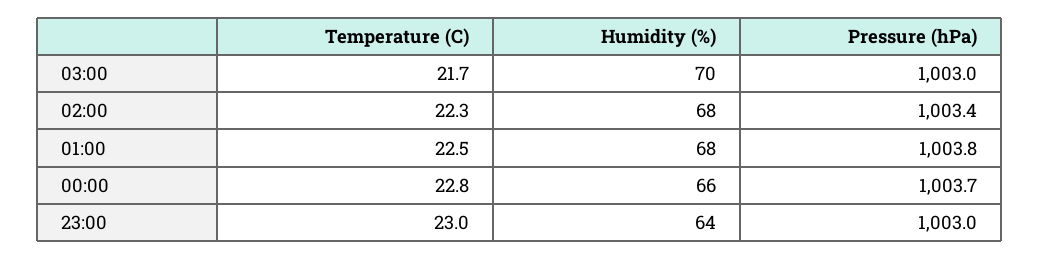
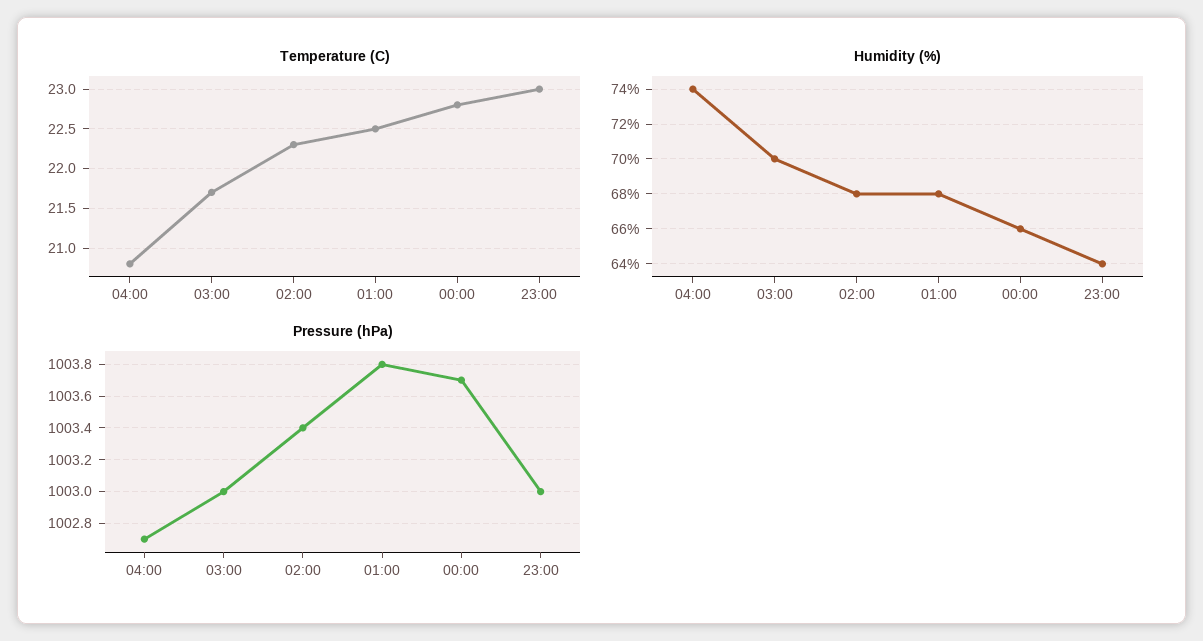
  {
    "Temperature (C)": {
      "03:00": 21.7,
      "02:00": 22.3,
      "01:00": 22.5,
      "00:00": 22.8,
-     "23:00": 23
+     "23:00": 23,
+     "04:00": 20.8
    },
    "Humidity (%)": {
      "03:00": 70,
      "02:00": 68,
      "01:00": 68,
      "00:00": 66,
-     "23:00": 64
+     "23:00": 64,
+     "04:00": 74
    },
    "Pressure (hPa)": {
      "03:00": 1003,
      "02:00": 1003.4,
      "01:00": 1003.8,
      "00:00": 1003.7,
-     "23:00": 1003
+     "23:00": 1003,
+     "04:00": 1002.7
    }
  }

